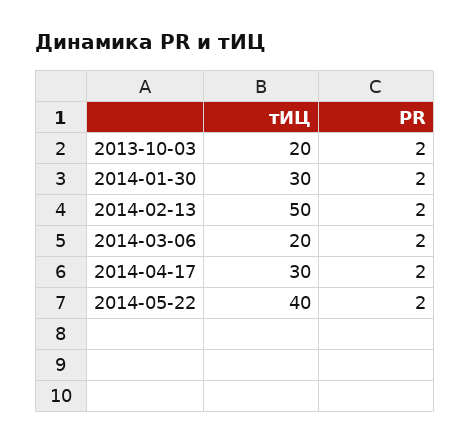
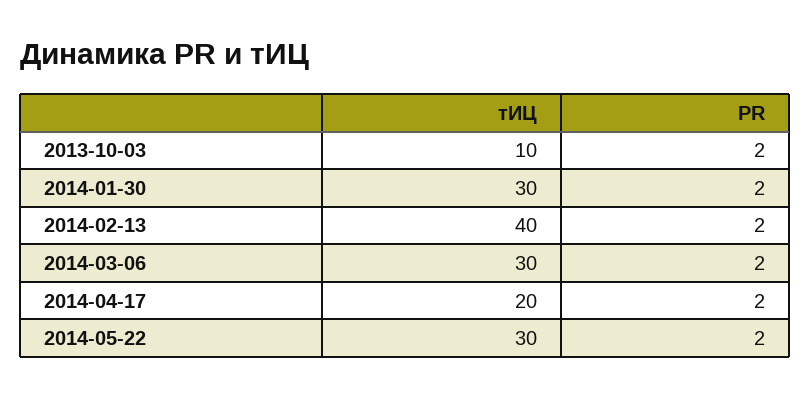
  {
    "тИЦ": {
-     "2013-10-03": 20,
+     "2013-10-03": 10,
      "2014-01-30": 30,
-     "2014-02-13": 50,
+     "2014-02-13": 40,
-     "2014-03-06": 20,
+     "2014-03-06": 30,
-     "2014-04-17": 30,
+     "2014-04-17": 20,
-     "2014-05-22": 40
+     "2014-05-22": 30
    },
    "PR": {
      "2013-10-03": 2,
      "2014-01-30": 2,
      "2014-02-13": 2,
      "2014-03-06": 2,
      "2014-04-17": 2,
      "2014-05-22": 2
    }
  }

